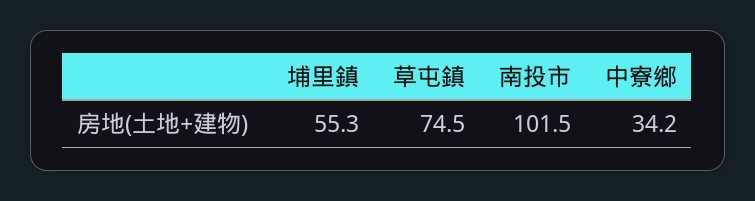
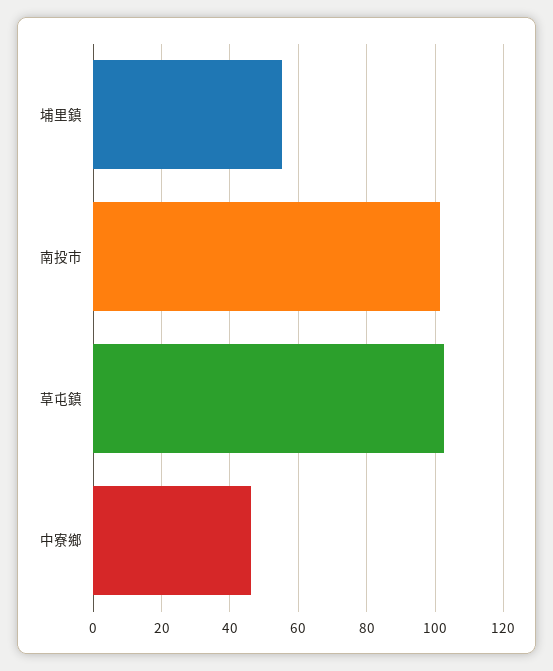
  {
    "埔里鎮": 55.3,
-   "草屯鎮": 74.5,
+   "草屯鎮": 102,
    "南投市": 101.5,
-   "中寮鄉": 34.2
+   "中寮鄉": 46
  }

